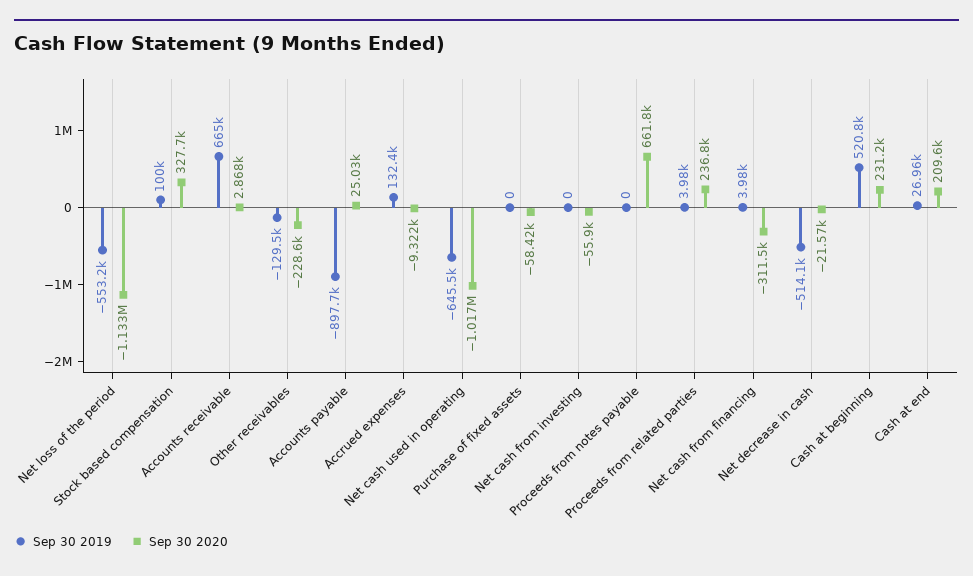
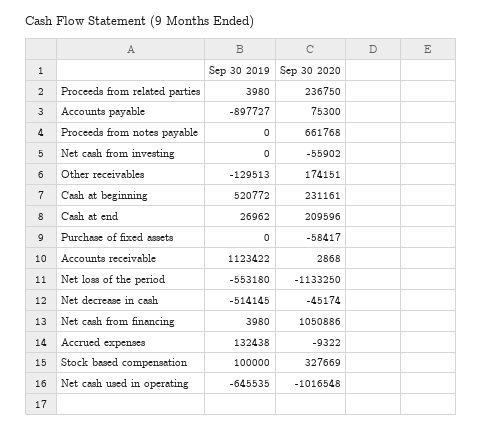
  {
    "Sep 30 2019": {
      "Net loss of the period": -553180,
      "Stock based compensation": 100000,
-     "Accounts receivable": 665000,
+     "Accounts receivable": 1123422,
      "Other receivables": -129513,
      "Accounts payable": -897727,
      "Accrued expenses": 132438,
      "Net cash used in operating": -645535,
      "Purchase of fixed assets": 0,
      "Net cash from investing": 0,
      "Proceeds from notes payable": 0,
      "Proceeds from related parties": 3980,
      "Net cash from financing": 3980,
      "Net decrease in cash": -514145,
      "Cash at beginning": 520772,
      "Cash at end": 26962
    },
    "Sep 30 2020": {
      "Net loss of the period": -1133250,
      "Stock based compensation": 327669,
      "Accounts receivable": 2868,
-     "Other receivables": -228600,
+     "Other receivables": 174151,
-     "Accounts payable": 25030,
+     "Accounts payable": 75300,
      "Accrued expenses": -9322,
      "Net cash used in operating": -1016548,
      "Purchase of fixed assets": -58417,
      "Net cash from investing": -55902,
      "Proceeds from notes payable": 661768,
      "Proceeds from related parties": 236750,
-     "Net cash from financing": -311500,
+     "Net cash from financing": 1050886,
-     "Net decrease in cash": -21570,
+     "Net decrease in cash": -45174,
      "Cash at beginning": 231161,
      "Cash at end": 209596
    }
  }

